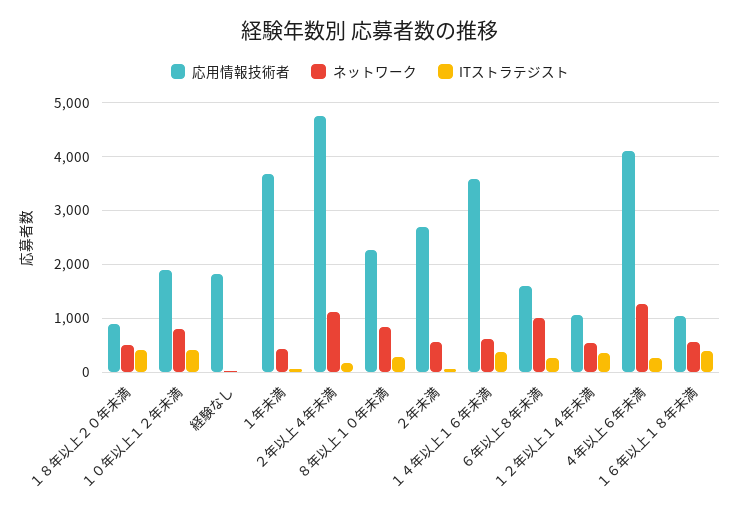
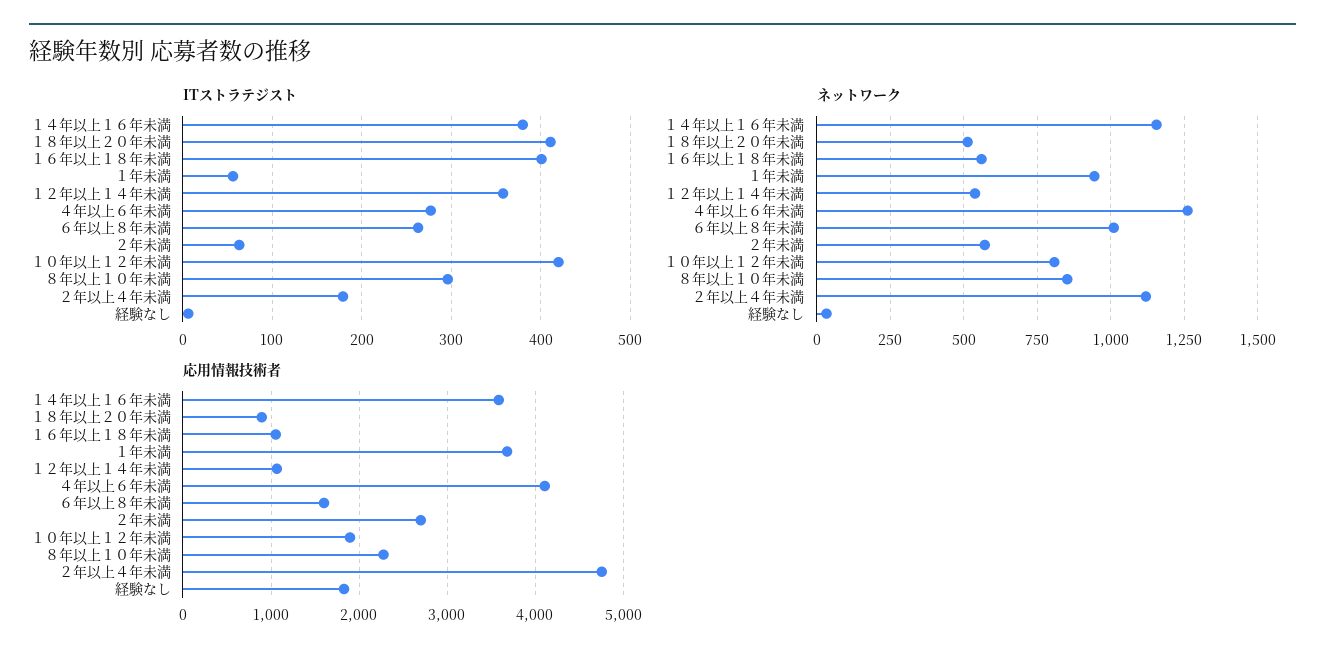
  {
    "応用情報技術者": {
      "１８年以上２０年未満": 900,
      "１０年以上１２年未満": 1900,
      "経験なし": 1800,
      "１年未満": 3700,
      "２年以上４年未満": 4800,
      "８年以上１０年未満": 2300,
      "２年未満": 2700,
      "１４年以上１６年未満": 3600,
      "６年以上８年未満": 1600,
      "１２年以上１４年未満": 1100,
      "４年以上６年未満": 4100,
      "１６年以上１８年未満": 1100
    },
    "ネットワーク": {
      "１８年以上２０年未満": 525,
      "１０年以上１２年未満": 800,
      "経験なし": 25,
-     "１年未満": 400,
+     "１年未満": 950,
      "２年以上４年未満": 1125,
      "８年以上１０年未満": 850,
      "２年未満": 575,
-     "１４年以上１６年未満": 600,
+     "１４年以上１６年未満": 1150,
      "６年以上８年未満": 1000,
      "１２年以上１４年未満": 550,
      "４年以上６年未満": 1250,
      "１６年以上１８年未満": 550
    },
    "ITストラテジスト": {
      "１８年以上２０年未満": 410,
      "１０年以上１２年未満": 420,
      "経験なし": 10,
      "１年未満": 60,
      "２年以上４年未満": 180,
      "８年以上１０年未満": 300,
      "２年未満": 60,
      "１４年以上１６年未満": 380,
      "６年以上８年未満": 260,
      "１２年以上１４年未満": 360,
      "４年以上６年未満": 280,
      "１６年以上１８年未満": 400
    }
  }

